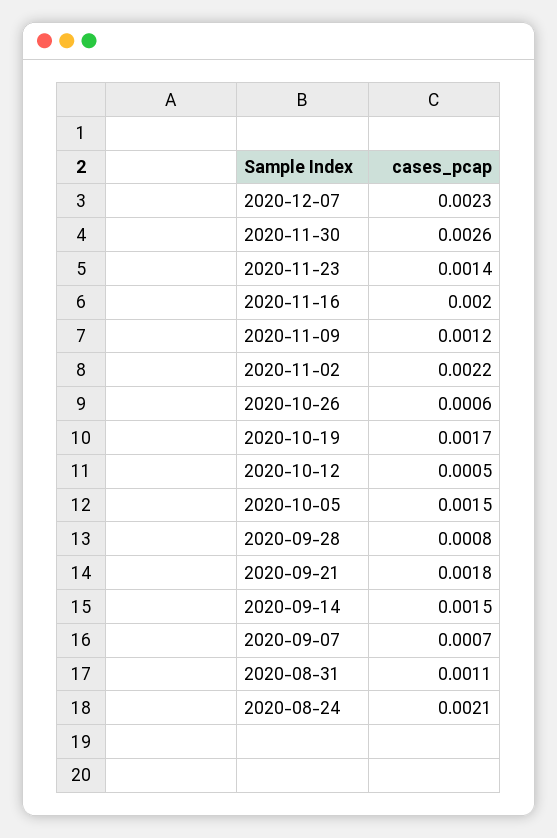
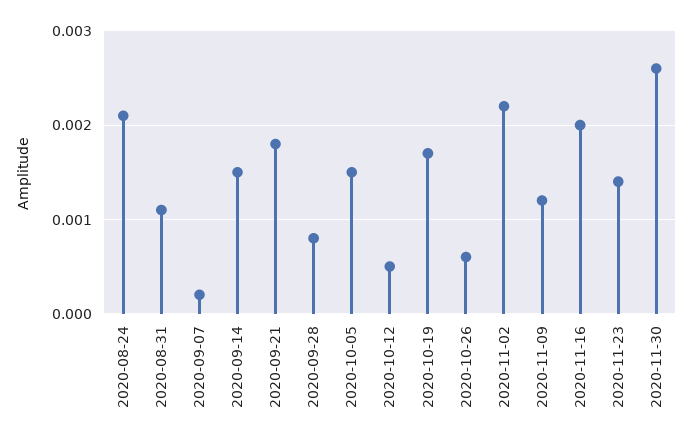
  {
-   "2020-12-07": 0.0023,
    "2020-11-30": 0.0026,
    "2020-11-23": 0.0014,
    "2020-11-16": 0.002,
    "2020-11-09": 0.0012,
    "2020-11-02": 0.0022,
    "2020-10-26": 0.0006,
    "2020-10-19": 0.0017,
    "2020-10-12": 0.0005,
    "2020-10-05": 0.0015,
    "2020-09-28": 0.0008,
    "2020-09-21": 0.0018,
    "2020-09-14": 0.0015,
-   "2020-09-07": 0.0007,
+   "2020-09-07": 0.0002,
    "2020-08-31": 0.0011,
    "2020-08-24": 0.0021
  }

